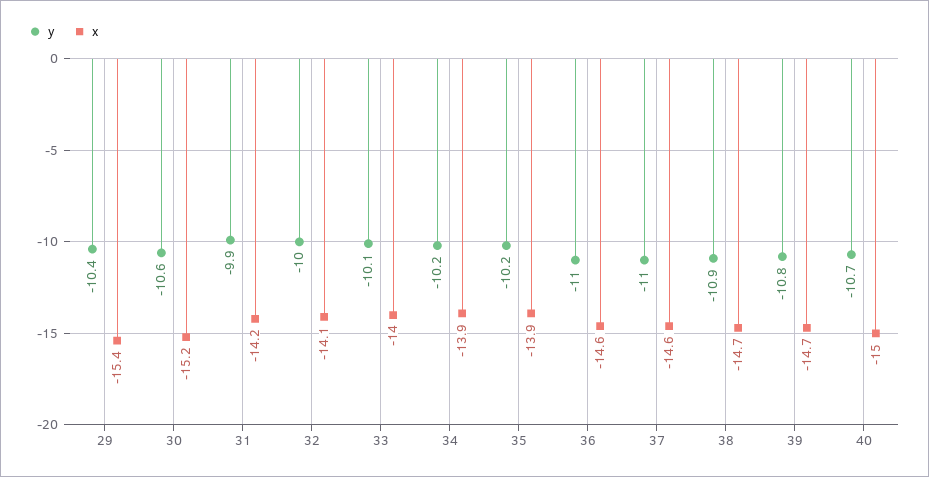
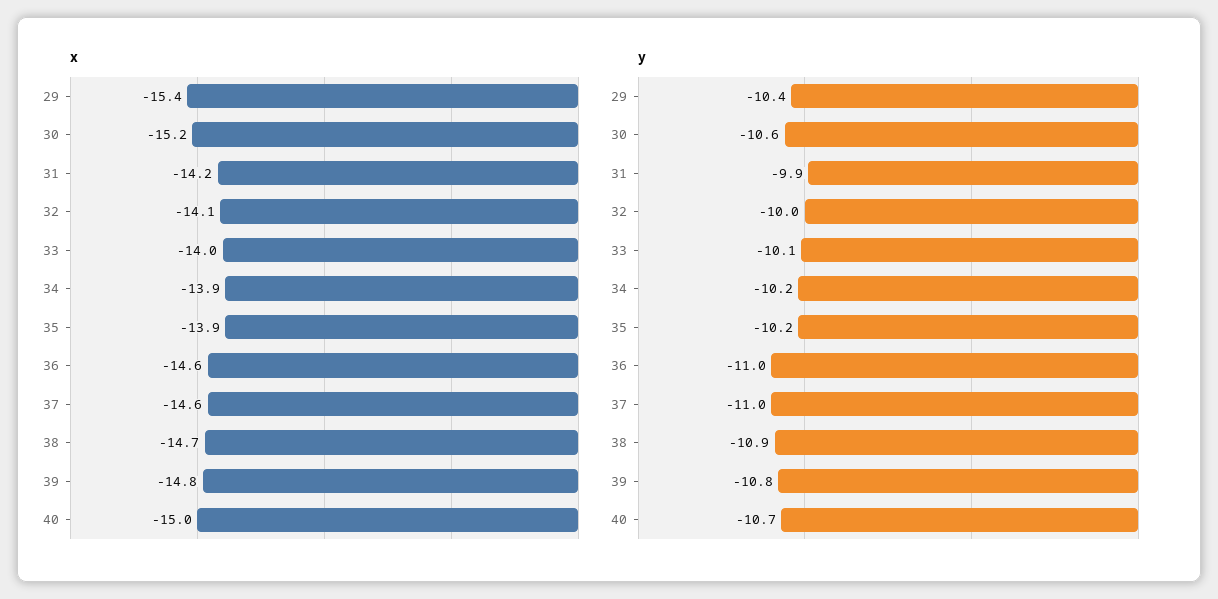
  {
    "y": {
      "29": -10.4,
      "30": -10.6,
      "31": -9.9,
      "32": -10,
      "33": -10.1,
      "34": -10.2,
      "35": -10.2,
      "36": -11,
      "37": -11,
      "38": -10.9,
      "39": -10.8,
      "40": -10.7
    },
    "x": {
      "29": -15.4,
      "30": -15.2,
      "31": -14.2,
      "32": -14.1,
      "33": -14,
      "34": -13.9,
      "35": -13.9,
      "36": -14.6,
      "37": -14.6,
      "38": -14.7,
-     "39": -14.7,
+     "39": -14.8,
      "40": -15
    }
  }

